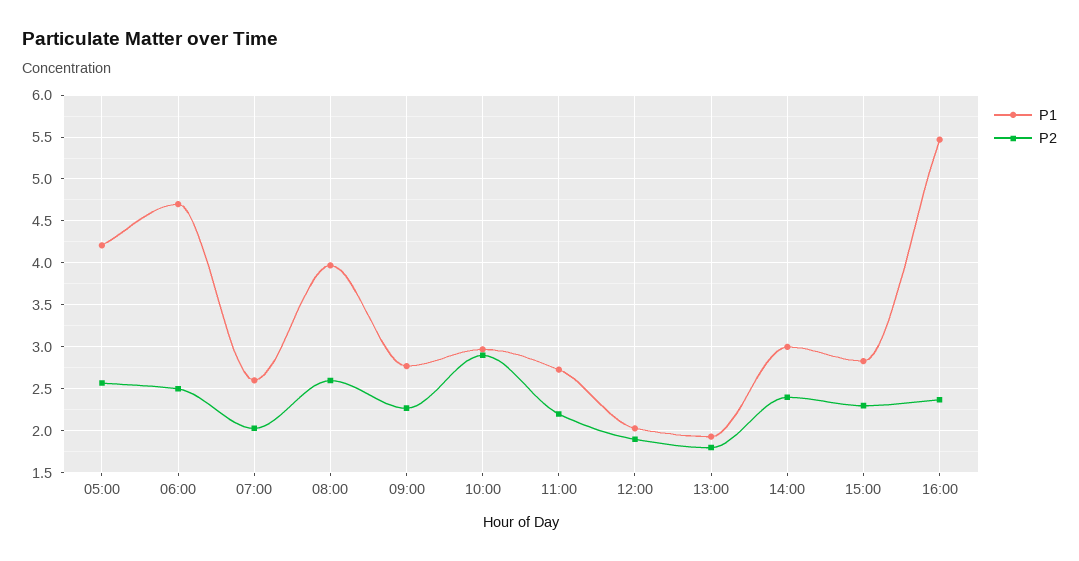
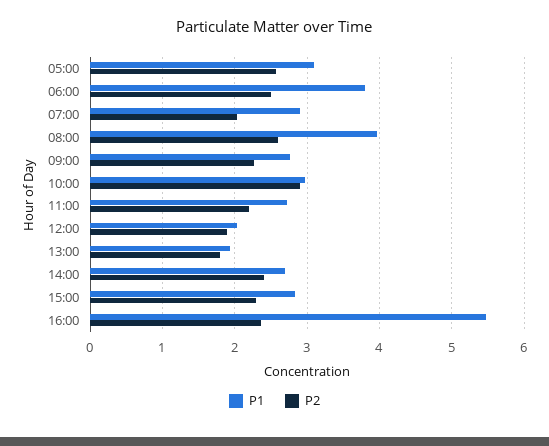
  {
    "P1": {
-     "05:00": 4.2,
+     "05:00": 3.1,
-     "06:00": 4.7,
+     "06:00": 3.8,
-     "07:00": 2.6,
+     "07:00": 2.9,
      "08:00": 4,
      "09:00": 2.8,
      "10:00": 3,
      "11:00": 2.7,
      "12:00": 2,
      "13:00": 1.9,
-     "14:00": 3,
+     "14:00": 2.7,
      "15:00": 2.8,
      "16:00": 5.5
    },
    "P2": {
      "05:00": 2.6,
      "06:00": 2.5,
      "07:00": 2,
      "08:00": 2.6,
      "09:00": 2.3,
      "10:00": 2.9,
      "11:00": 2.2,
      "12:00": 1.9,
      "13:00": 1.8,
      "14:00": 2.4,
      "15:00": 2.3,
      "16:00": 2.4
    }
  }

